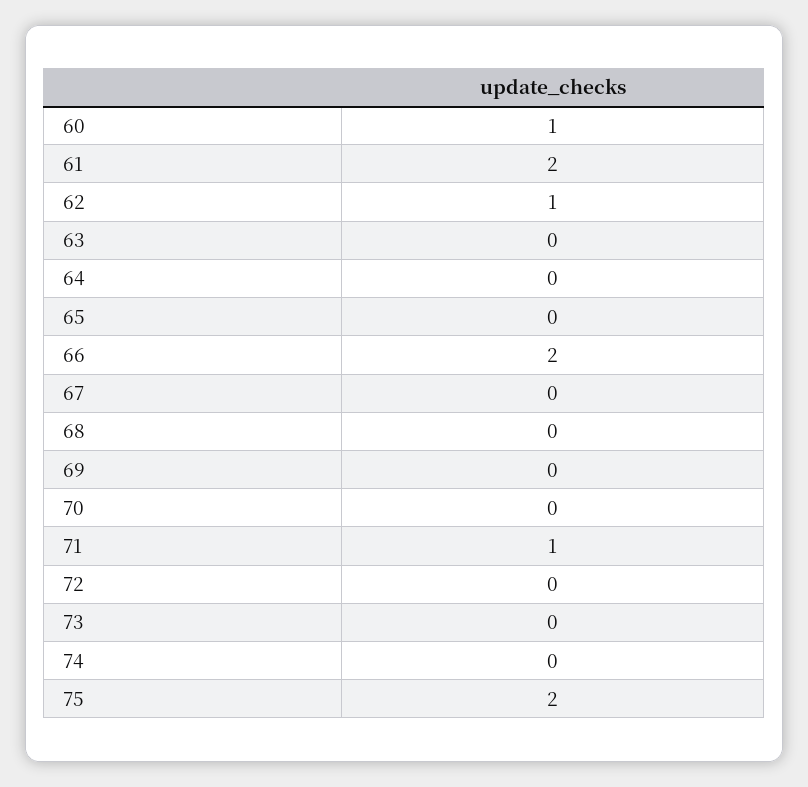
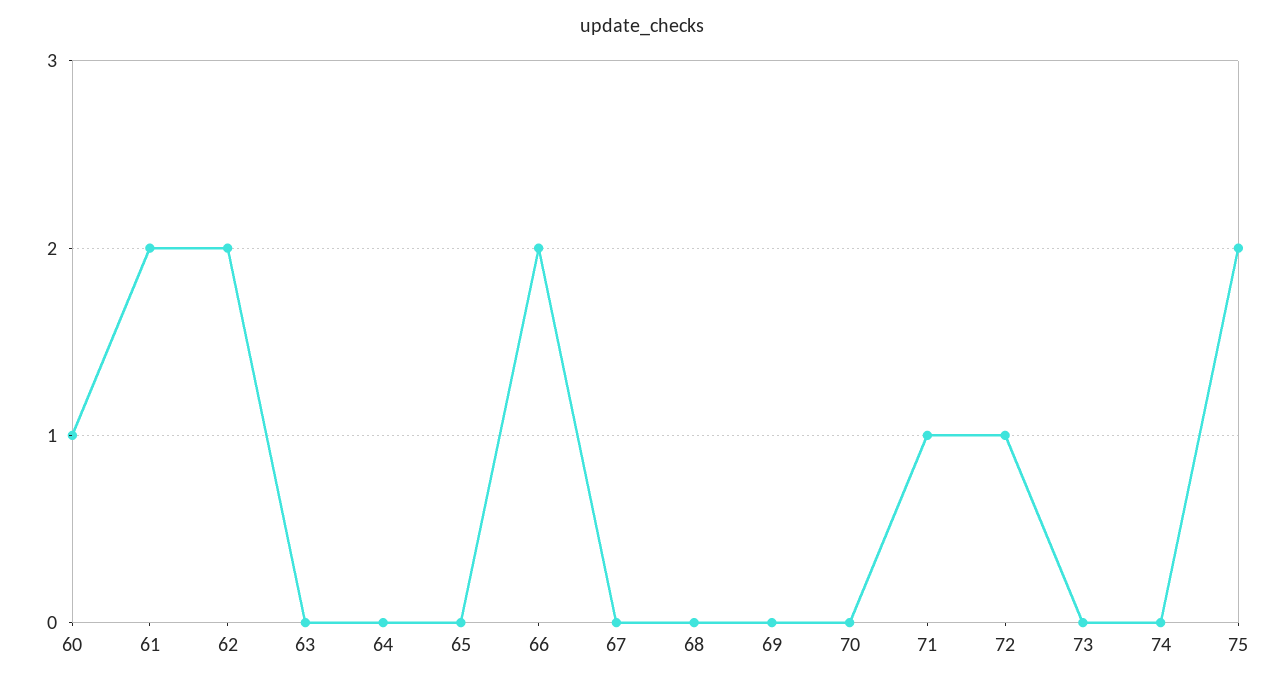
  {
    "60": 1,
    "61": 2,
-   "62": 1,
+   "62": 2,
    "63": 0,
    "64": 0,
    "65": 0,
    "66": 2,
    "67": 0,
    "68": 0,
    "69": 0,
    "70": 0,
    "71": 1,
-   "72": 0,
+   "72": 1,
    "73": 0,
    "74": 0,
    "75": 2
  }

